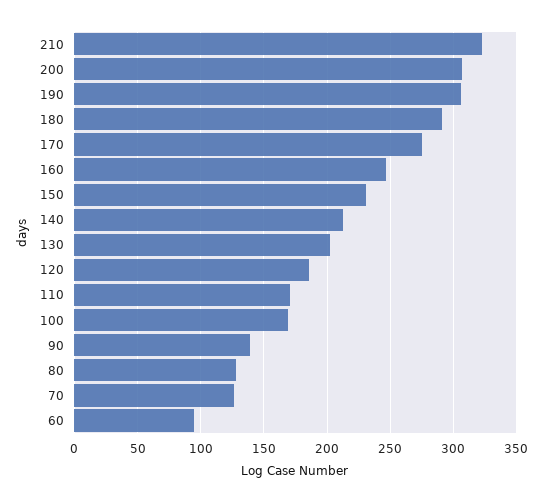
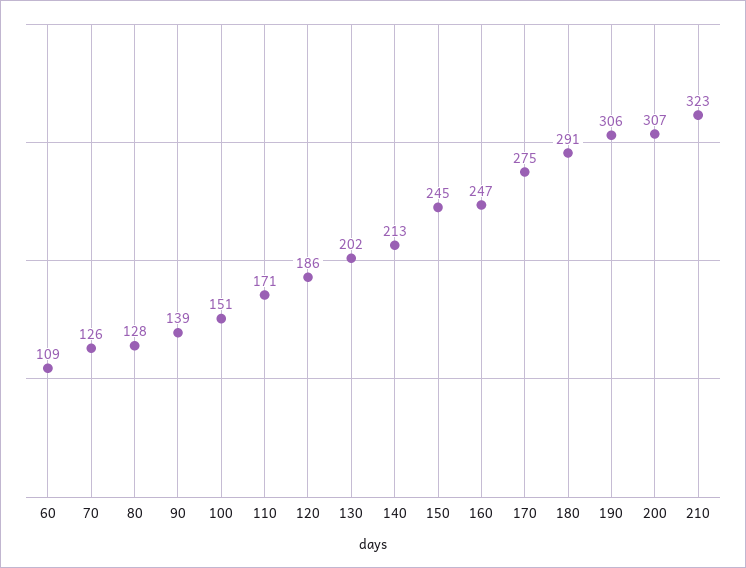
  {
    "210": 323,
    "200": 307,
    "190": 306,
    "180": 291,
    "170": 275,
    "160": 247,
-   "150": 230,
+   "150": 245,
    "140": 213,
    "130": 202,
    "120": 186,
    "110": 171,
-   "100": 170,
+   "100": 151,
    "90": 139,
    "80": 128,
    "70": 126,
-   "60": 95
+   "60": 109
  }

